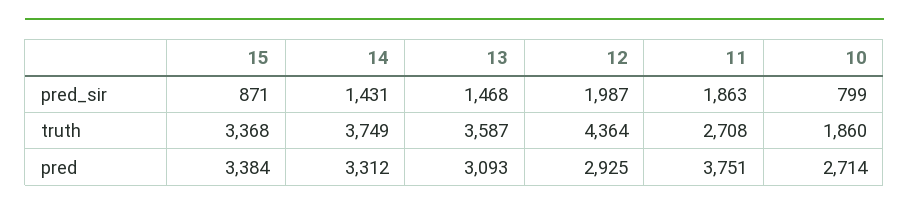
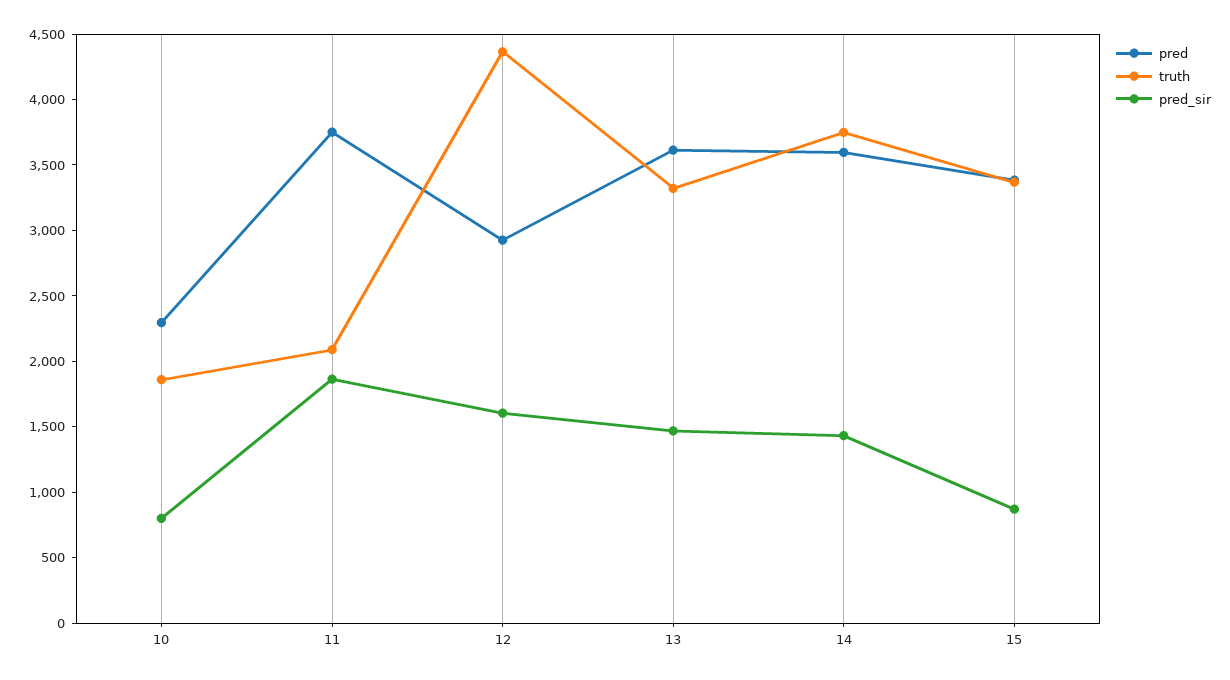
  {
    "pred_sir": {
      "15": 871,
      "14": 1431,
      "13": 1468,
-     "12": 1987,
+     "12": 1600,
      "11": 1863,
      "10": 799
    },
    "truth": {
      "15": 3368,
      "14": 3749,
-     "13": 3587,
+     "13": 3300,
      "12": 4364,
-     "11": 2708,
+     "11": 2100,
      "10": 1860
    },
    "pred": {
      "15": 3384,
-     "14": 3312,
+     "14": 3600,
-     "13": 3093,
+     "13": 3600,
      "12": 2925,
      "11": 3751,
-     "10": 2714
+     "10": 2300
    }
  }

